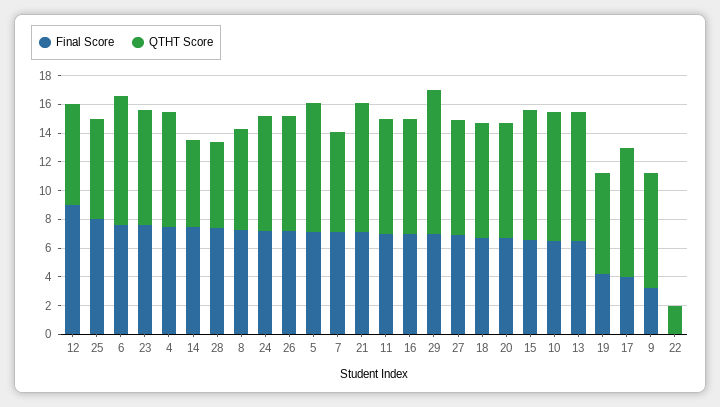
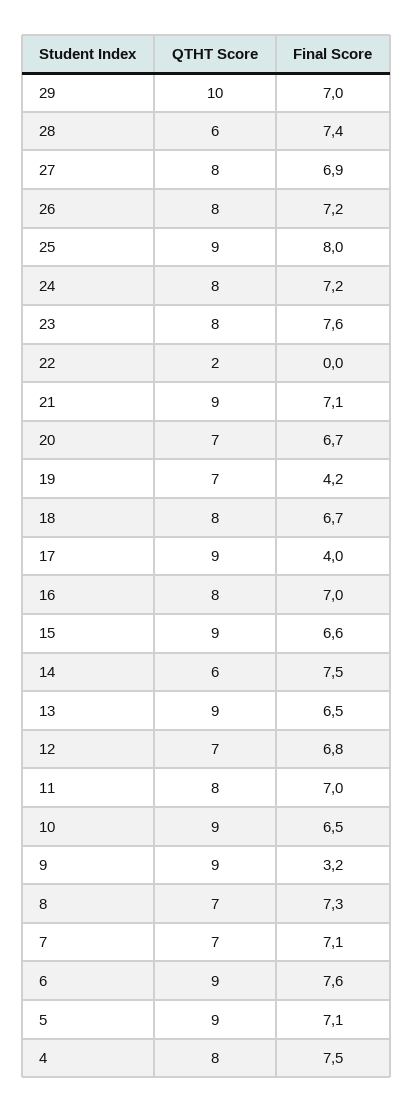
  {
    "Final Score": {
-     "12": 9,
+     "12": 6.8,
      "25": 8,
      "6": 7.6,
      "23": 7.6,
      "4": 7.5,
      "14": 7.5,
      "28": 7.4,
      "8": 7.3,
      "24": 7.2,
      "26": 7.2,
      "5": 7.1,
      "7": 7.1,
      "21": 7.1,
      "11": 7,
      "16": 7,
      "29": 7,
      "27": 6.9,
      "18": 6.7,
      "20": 6.7,
      "15": 6.6,
      "10": 6.5,
      "13": 6.5,
      "19": 4.2,
      "17": 4,
      "9": 3.2,
      "22": 0
    },
    "QTHT Score": {
      "12": 7,
-     "25": 7,
+     "25": 9,
      "6": 9,
      "23": 8,
      "4": 8,
      "14": 6,
      "28": 6,
      "8": 7,
      "24": 8,
      "26": 8,
      "5": 9,
      "7": 7,
      "21": 9,
      "11": 8,
      "16": 8,
      "29": 10,
      "27": 8,
      "18": 8,
-     "20": 8,
+     "20": 7,
      "15": 9,
      "10": 9,
      "13": 9,
      "19": 7,
      "17": 9,
-     "9": 8,
+     "9": 9,
      "22": 2
    }
  }

